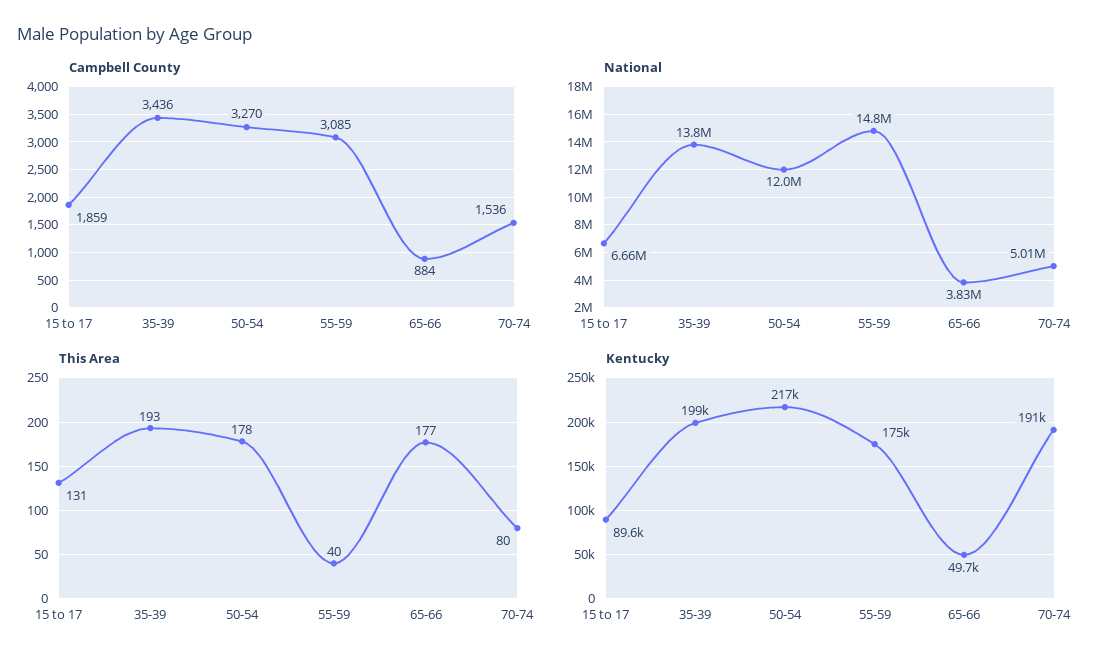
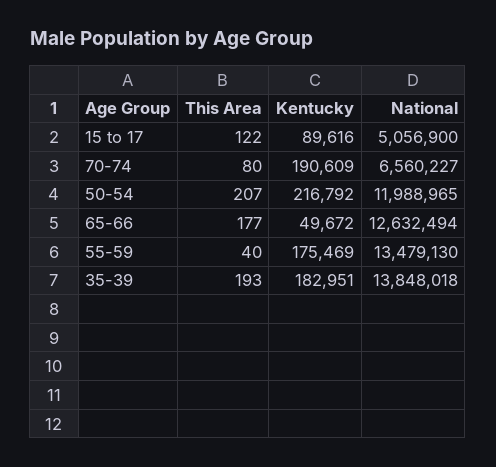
  {
-   "Campbell County": {
-     "15 to 17": 1859,
-     "35-39": 3436,
-     "50-54": 3270,
-     "55-59": 3085,
-     "65-66": 884,
-     "70-74": 1536
-   },
    "National": {
-     "15 to 17": 6660000,
+     "15 to 17": 5056900,
      "35-39": 13848018,
      "50-54": 11988965,
-     "55-59": 14800000,
+     "55-59": 13479130,
-     "65-66": 3830000,
+     "65-66": 12632494,
-     "70-74": 5010000
+     "70-74": 6560227
    },
    "This Area": {
-     "15 to 17": 131,
+     "15 to 17": 122,
      "35-39": 193,
-     "50-54": 178,
+     "50-54": 207,
      "55-59": 40,
      "65-66": 177,
      "70-74": 80
    },
    "Kentucky": {
      "15 to 17": 89616,
-     "35-39": 199000,
+     "35-39": 182951,
      "50-54": 216792,
      "55-59": 175469,
      "65-66": 49672,
      "70-74": 190609
    }
  }

